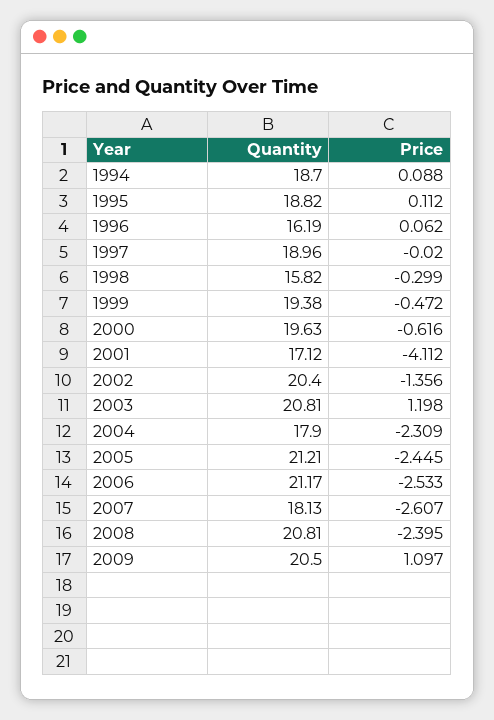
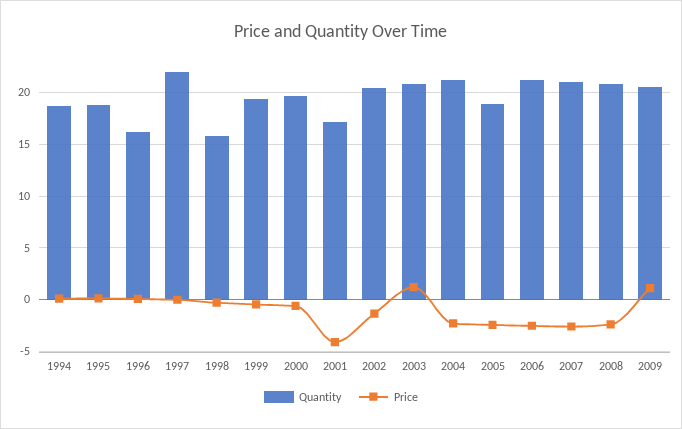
  {
    "Quantity": {
      "1994": 18.7,
      "1995": 18.82,
      "1996": 16.19,
-     "1997": 18.96,
+     "1997": 22,
      "1998": 15.82,
      "1999": 19.38,
      "2000": 19.63,
      "2001": 17.12,
      "2002": 20.4,
      "2003": 20.81,
-     "2004": 17.9,
+     "2004": 21,
-     "2005": 21.21,
+     "2005": 19,
      "2006": 21.17,
-     "2007": 18.13,
+     "2007": 21,
      "2008": 20.81,
      "2009": 20.5
    },
    "Price": {
      "1994": 0.088,
      "1995": 0.112,
      "1996": 0.062,
      "1997": -0.02,
      "1998": -0.299,
      "1999": -0.472,
      "2000": -0.616,
      "2001": -4.112,
      "2002": -1.356,
      "2003": 1.198,
      "2004": -2.309,
      "2005": -2.445,
      "2006": -2.533,
      "2007": -2.607,
      "2008": -2.395,
      "2009": 1.097
    }
  }

